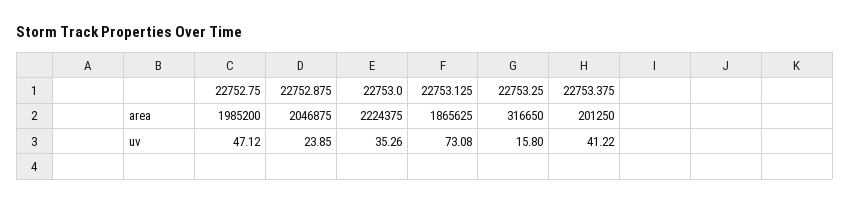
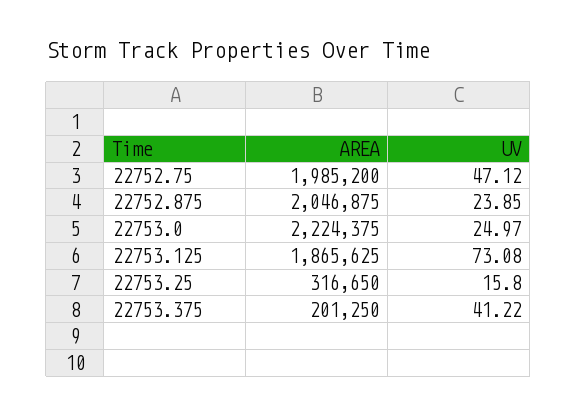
  {
    "22752.75": {
      "area": 1985200,
      "uv": 47.12
    },
    "22752.875": {
      "area": 2046875,
      "uv": 23.85
    },
    "22753.0": {
      "area": 2224375,
-     "uv": 35.26
+     "uv": 24.97
    },
    "22753.125": {
      "area": 1865625,
      "uv": 73.08
    },
    "22753.25": {
      "area": 316650,
      "uv": 15.8
    },
    "22753.375": {
      "area": 201250,
      "uv": 41.22
    }
  }

